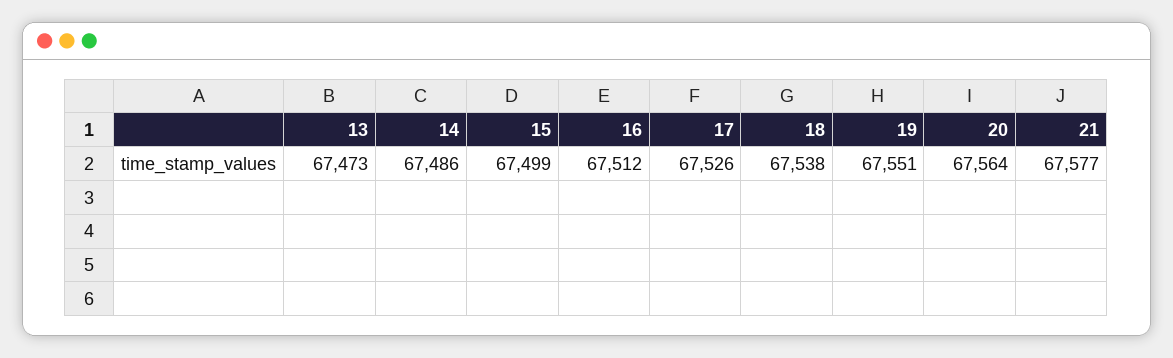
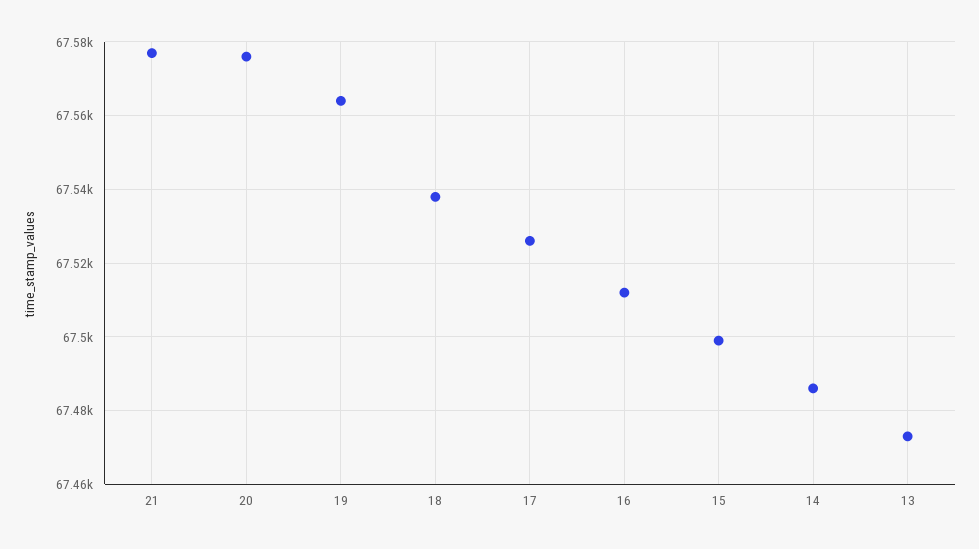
  {
    "13": 67473,
    "14": 67486,
    "15": 67499,
    "16": 67512,
    "17": 67526,
    "18": 67538,
-   "19": 67551,
+   "19": 67565,
-   "20": 67564,
+   "20": 67575,
    "21": 67577
  }

